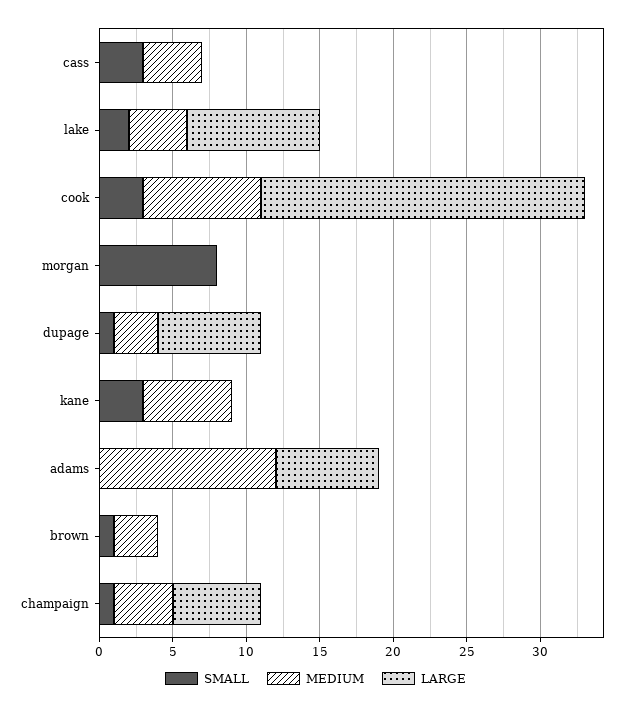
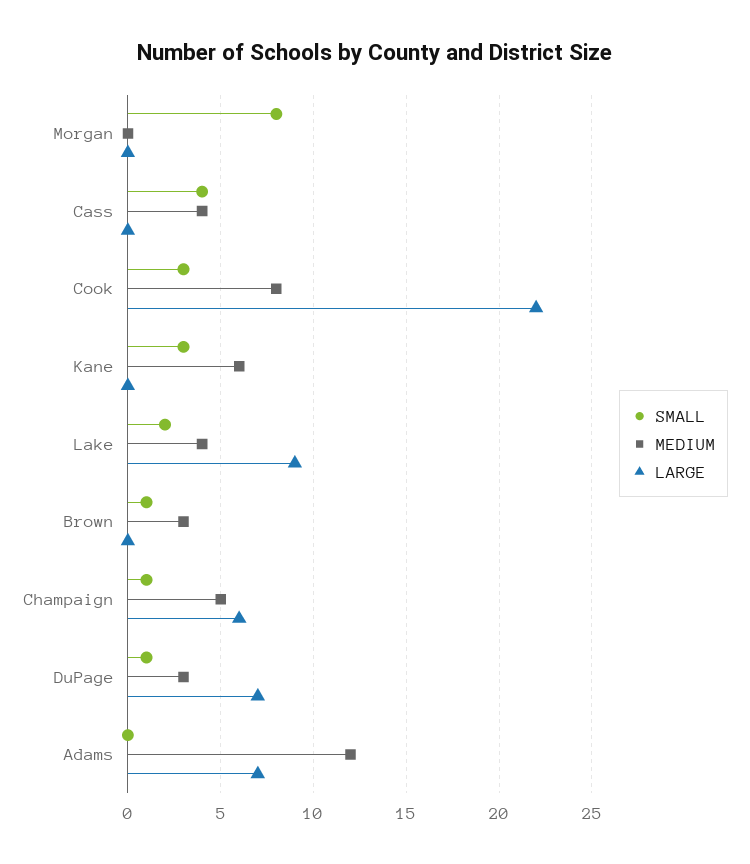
  {
    "SMALL": {
-     "cass": 3,
+     "cass": 4,
      "lake": 2,
      "cook": 3,
      "morgan": 8,
      "dupage": 1,
      "kane": 3,
      "adams": 0,
      "brown": 1,
      "champaign": 1
    },
    "MEDIUM": {
      "cass": 4,
      "lake": 4,
      "cook": 8,
      "morgan": 0,
      "dupage": 3,
      "kane": 6,
      "adams": 12,
      "brown": 3,
-     "champaign": 4
+     "champaign": 5
    },
    "LARGE": {
      "cass": 0,
      "lake": 9,
      "cook": 22,
      "morgan": 0,
      "dupage": 7,
      "kane": 0,
      "adams": 7,
      "brown": 0,
      "champaign": 6
    }
  }

